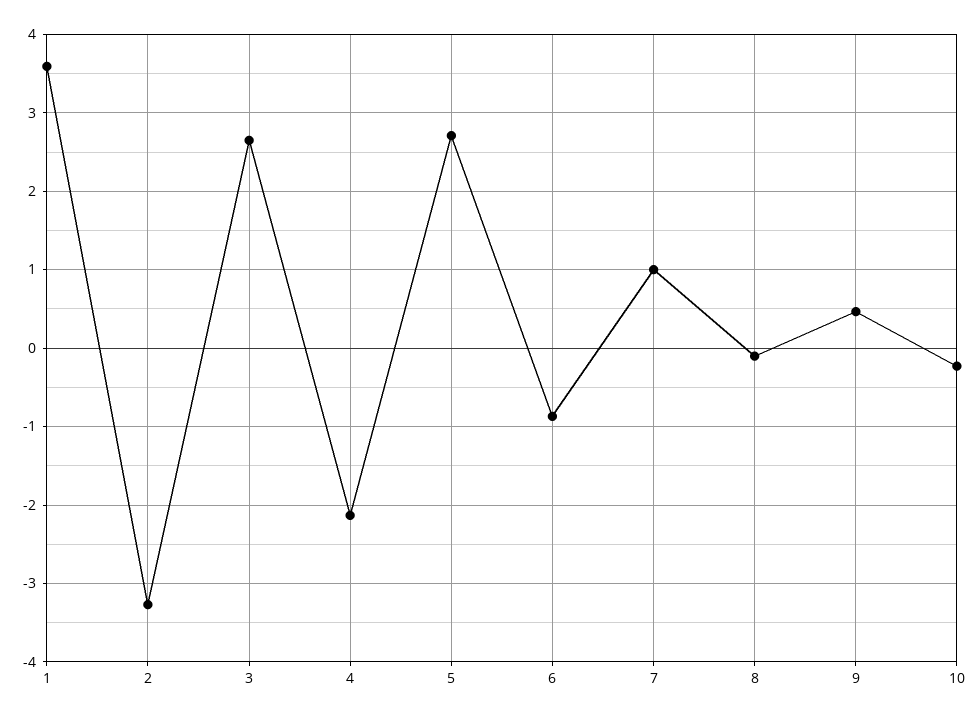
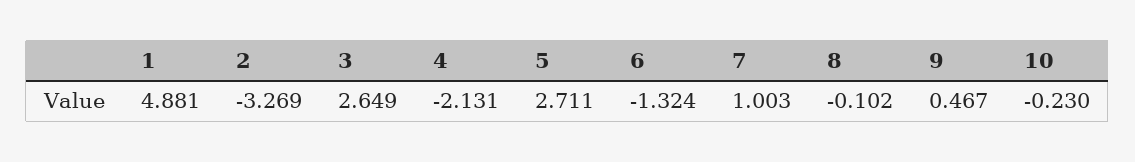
  {
-   "1": 3.6,
+   "1": 4.881,
    "2": -3.269,
    "3": 2.649,
    "4": -2.131,
    "5": 2.711,
-   "6": -0.9,
+   "6": -1.324,
    "7": 1.003,
    "8": -0.102,
    "9": 0.467,
    "10": -0.23
  }

